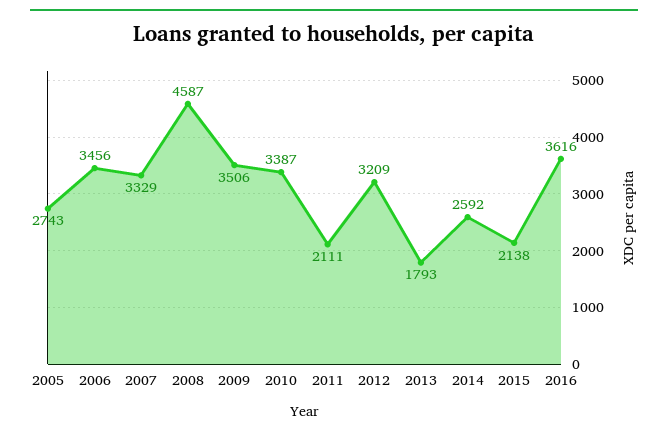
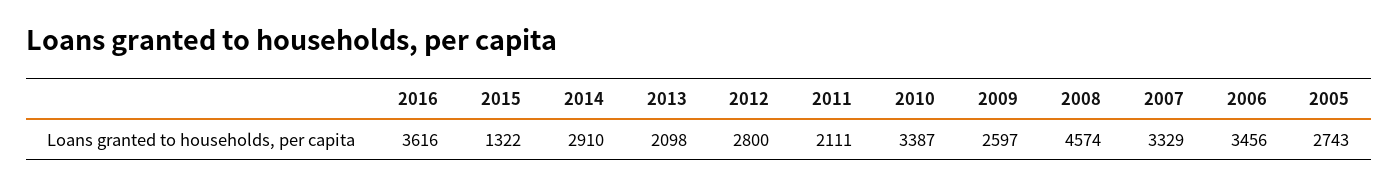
  {
    "2005": 2743,
    "2006": 3456,
    "2007": 3329,
-   "2008": 4587,
+   "2008": 4574,
-   "2009": 3506,
+   "2009": 2597,
    "2010": 3387,
    "2011": 2111,
-   "2012": 3209,
+   "2012": 2800,
-   "2013": 1793,
+   "2013": 2098,
-   "2014": 2592,
+   "2014": 2910,
-   "2015": 2138,
+   "2015": 1322,
    "2016": 3616
  }

